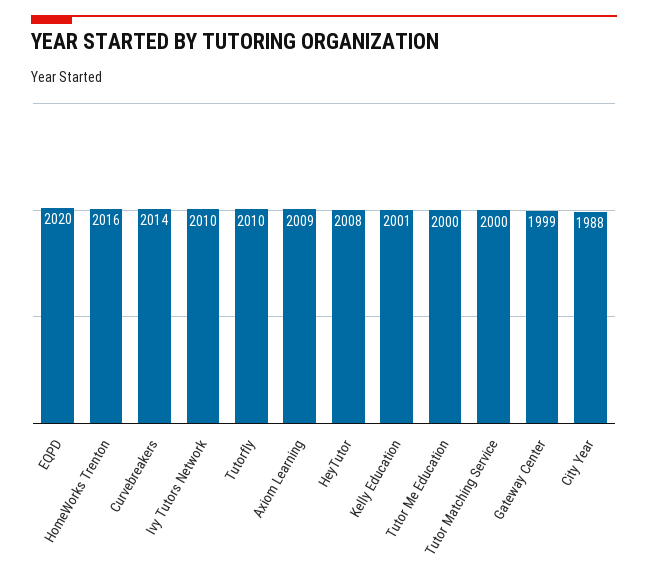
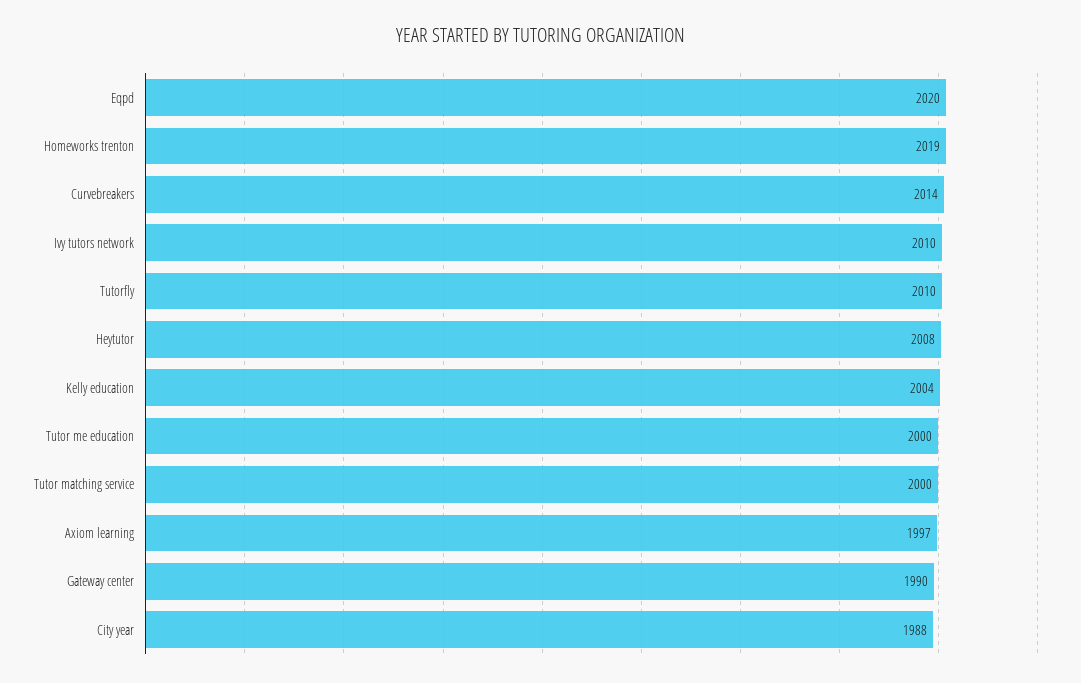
  {
    "EQPD": 2020,
-   "HomeWorks Trenton": 2016,
+   "HomeWorks Trenton": 2019,
    "Curvebreakers": 2014,
    "Ivy Tutors Network": 2010,
    "Tutorfly": 2010,
-   "Axiom Learning": 2009,
+   "Axiom Learning": 1997,
    "HeyTutor": 2008,
-   "Kelly Education": 2001,
+   "Kelly Education": 2004,
    "Tutor Me Education": 2000,
    "Tutor Matching Service": 2000,
-   "Gateway Center": 1999,
+   "Gateway Center": 1990,
    "City Year": 1988
  }

